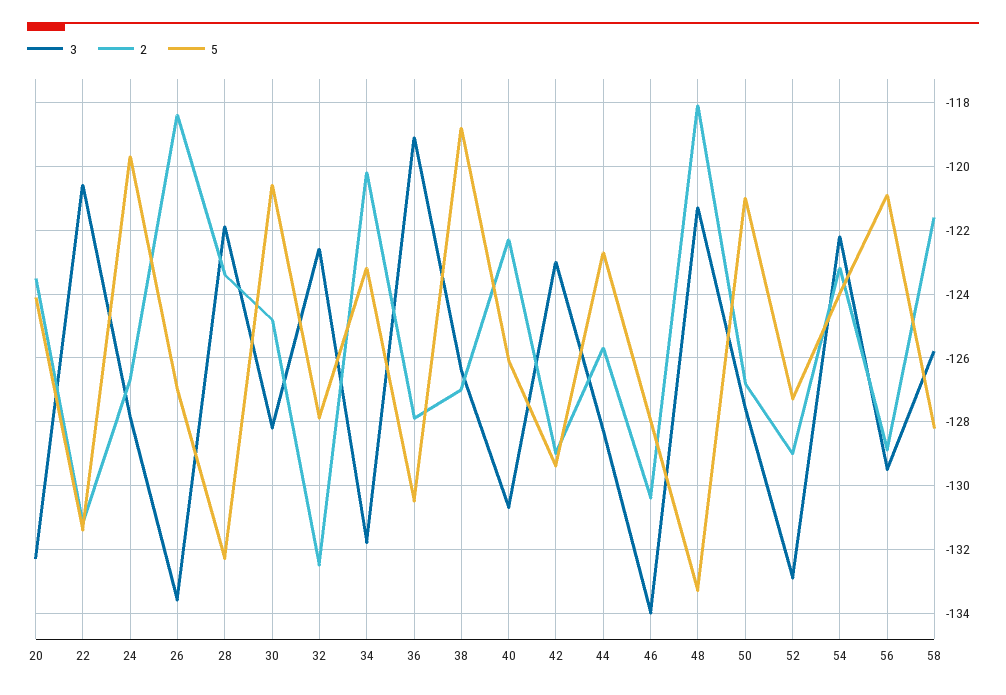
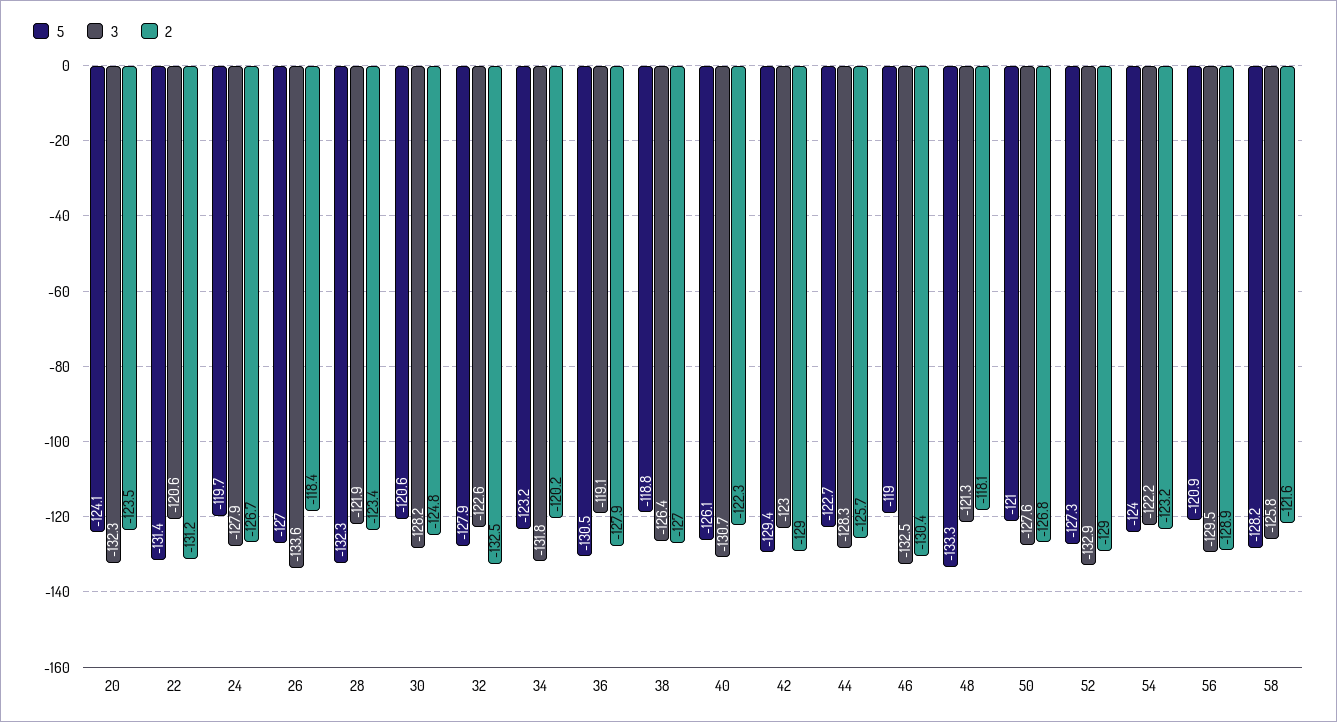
  {
    "3": {
      "20": -132.3,
      "22": -120.6,
      "24": -127.9,
      "26": -133.6,
      "28": -121.9,
      "30": -128.2,
      "32": -122.6,
      "34": -131.8,
      "36": -119.1,
      "38": -126.4,
      "40": -130.7,
      "42": -123,
      "44": -128.3,
-     "46": -134,
+     "46": -132.5,
      "48": -121.3,
      "50": -127.6,
      "52": -132.9,
      "54": -122.2,
      "56": -129.5,
      "58": -125.8
    },
    "2": {
      "20": -123.5,
      "22": -131.2,
      "24": -126.7,
      "26": -118.4,
      "28": -123.4,
      "30": -124.8,
      "32": -132.5,
      "34": -120.2,
      "36": -127.9,
      "38": -127,
      "40": -122.3,
      "42": -129,
      "44": -125.7,
      "46": -130.4,
      "48": -118.1,
      "50": -126.8,
      "52": -129,
      "54": -123.2,
      "56": -128.9,
      "58": -121.6
    },
    "5": {
      "20": -124.1,
      "22": -131.4,
      "24": -119.7,
      "26": -127,
      "28": -132.3,
      "30": -120.6,
      "32": -127.9,
      "34": -123.2,
      "36": -130.5,
      "38": -118.8,
      "40": -126.1,
      "42": -129.4,
      "44": -122.7,
-     "46": -128,
+     "46": -119,
      "48": -133.3,
      "50": -121,
      "52": -127.3,
      "54": -124,
      "56": -120.9,
      "58": -128.2
    }
  }

